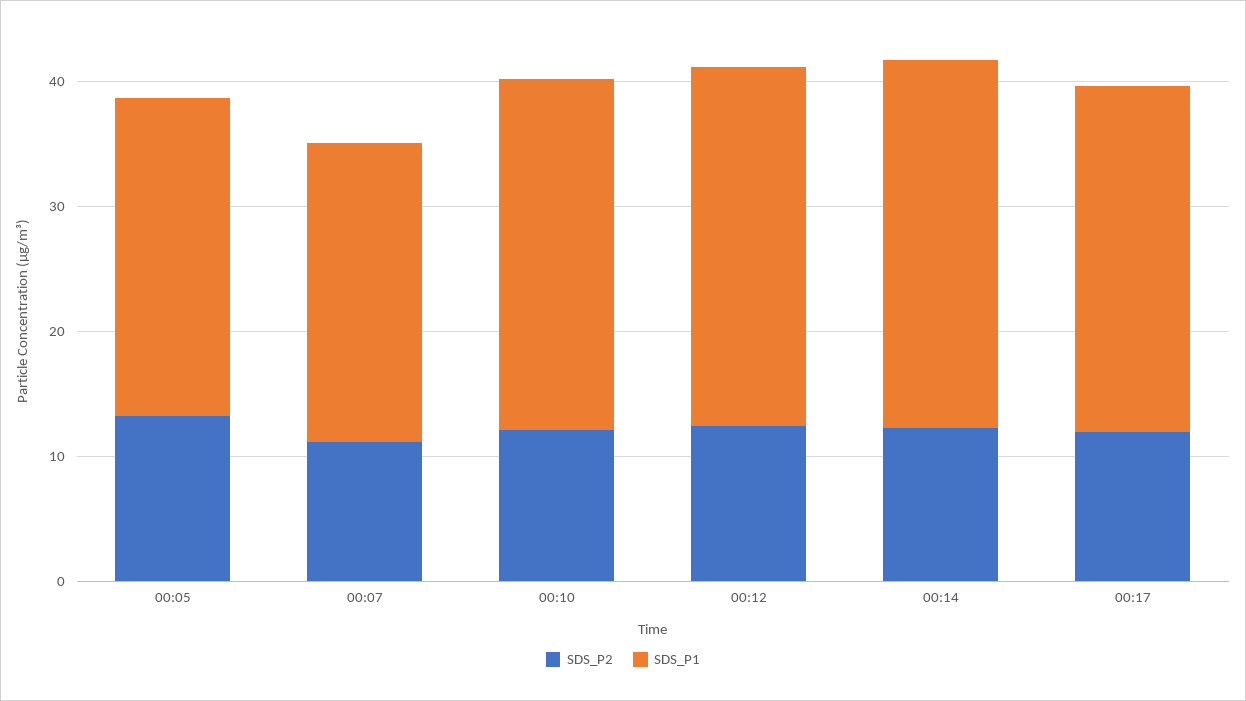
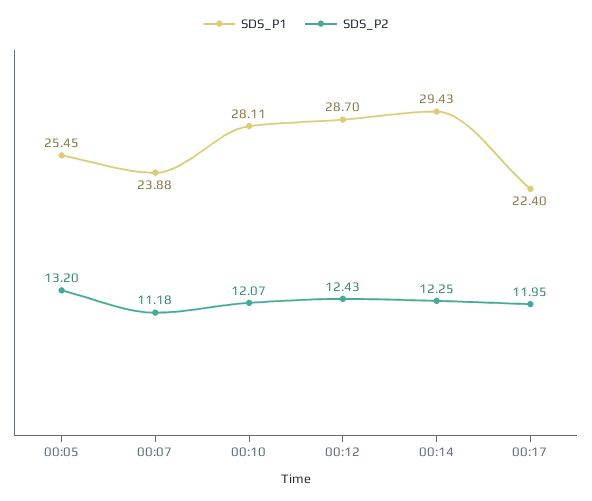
  {
    "SDS_P2": {
      "00:05": 13.2,
      "00:07": 11.18,
      "00:10": 12.07,
      "00:12": 12.43,
      "00:14": 12.25,
      "00:17": 11.95
    },
    "SDS_P1": {
      "00:05": 25.45,
      "00:07": 23.88,
      "00:10": 28.11,
      "00:12": 28.7,
      "00:14": 29.43,
-     "00:17": 28
+     "00:17": 22.4
    }
  }

